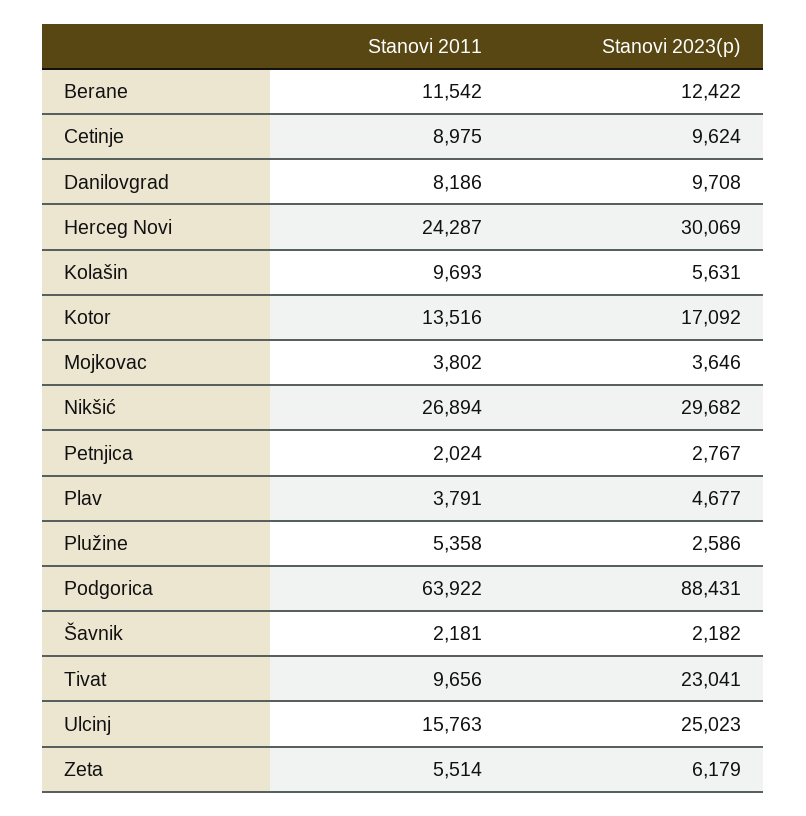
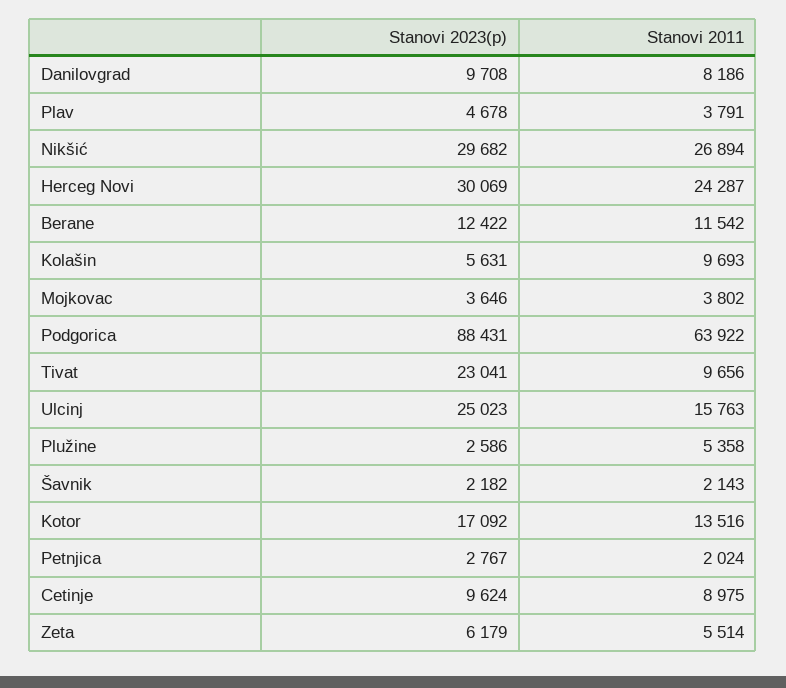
  {
    "Stanovi 2011": {
      "Berane": 11542,
      "Cetinje": 8975,
      "Danilovgrad": 8186,
      "Herceg Novi": 24287,
      "Kolašin": 9693,
      "Kotor": 13516,
      "Mojkovac": 3802,
      "Nikšić": 26894,
      "Petnjica": 2024,
      "Plav": 3791,
      "Plužine": 5358,
      "Podgorica": 63922,
-     "Šavnik": 2181,
+     "Šavnik": 2143,
      "Tivat": 9656,
      "Ulcinj": 15763,
      "Zeta": 5514
    },
    "Stanovi 2023(p)": {
      "Berane": 12422,
      "Cetinje": 9624,
      "Danilovgrad": 9708,
      "Herceg Novi": 30069,
      "Kolašin": 5631,
      "Kotor": 17092,
      "Mojkovac": 3646,
      "Nikšić": 29682,
      "Petnjica": 2767,
-     "Plav": 4677,
+     "Plav": 4678,
      "Plužine": 2586,
      "Podgorica": 88431,
      "Šavnik": 2182,
      "Tivat": 23041,
      "Ulcinj": 25023,
      "Zeta": 6179
    }
  }

